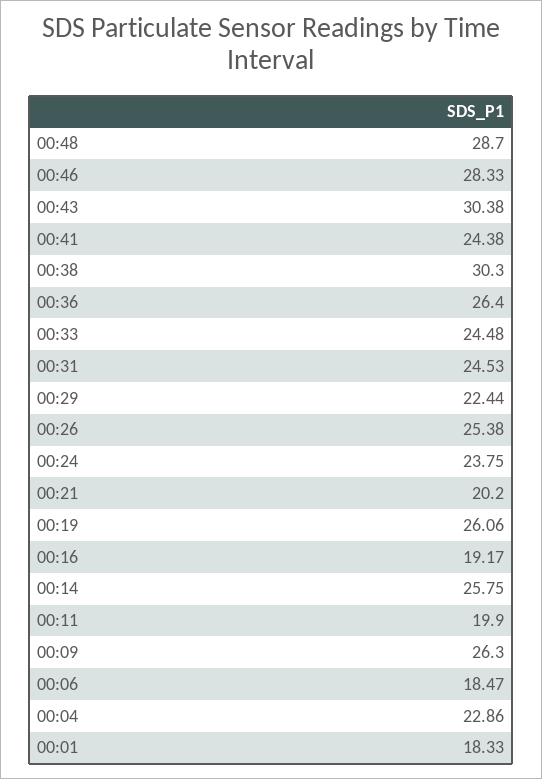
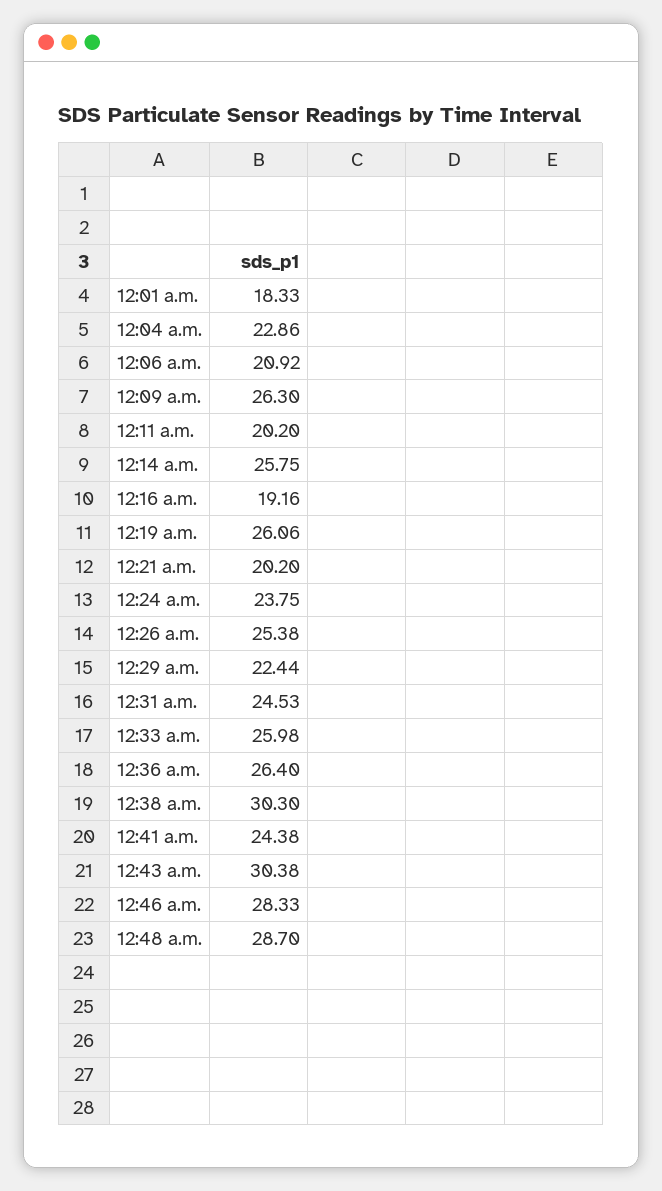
  {
    "00:48": 28.7,
    "00:46": 28.33,
    "00:43": 30.38,
    "00:41": 24.38,
    "00:38": 30.3,
    "00:36": 26.4,
-   "00:33": 24.48,
+   "00:33": 25.98,
    "00:31": 24.53,
    "00:29": 22.44,
    "00:26": 25.38,
    "00:24": 23.75,
    "00:21": 20.2,
    "00:19": 26.06,
-   "00:16": 19.17,
+   "00:16": 19.16,
    "00:14": 25.75,
-   "00:11": 19.9,
+   "00:11": 20.2,
    "00:09": 26.3,
-   "00:06": 18.47,
+   "00:06": 20.92,
    "00:04": 22.86,
    "00:01": 18.33
  }

